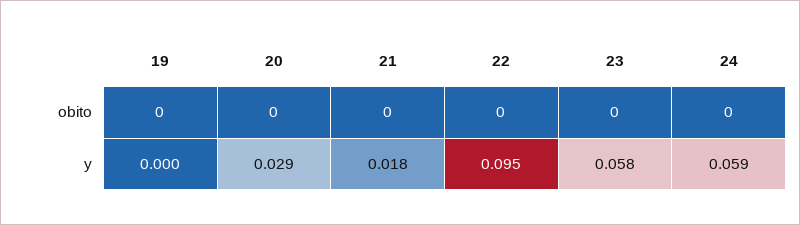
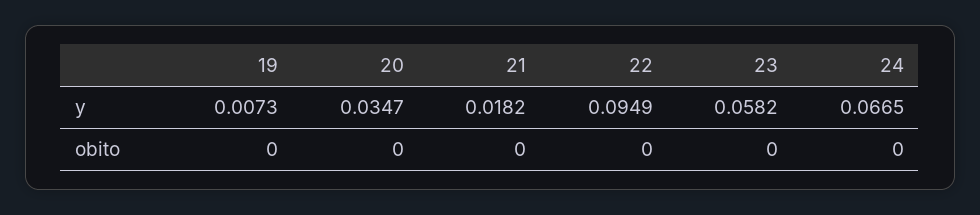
  {
    "19": {
      "obito": 0,
-     "y": 0
+     "y": 0.0073
    },
    "20": {
      "obito": 0,
-     "y": 0.029
+     "y": 0.0347
    },
    "21": {
      "obito": 0,
      "y": 0.0182
    },
    "22": {
      "obito": 0,
      "y": 0.0949
    },
    "23": {
      "obito": 0,
      "y": 0.0582
    },
    "24": {
      "obito": 0,
-     "y": 0.059
+     "y": 0.0665
    }
  }

